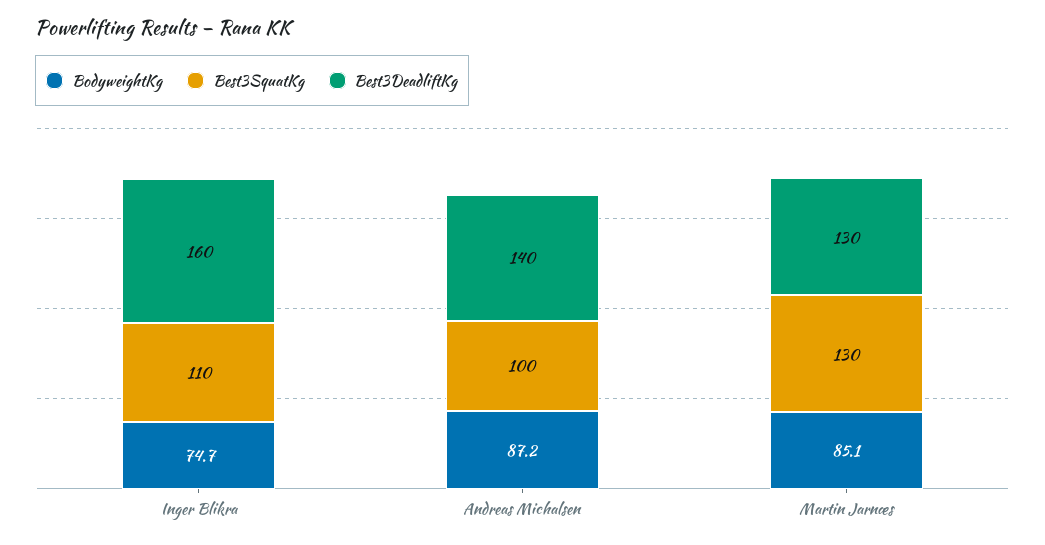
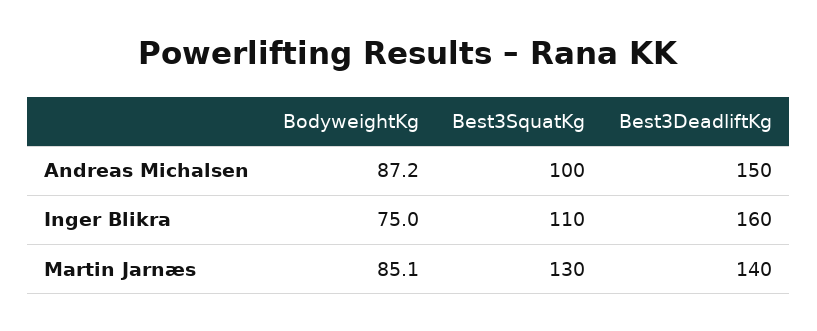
  {
    "BodyweightKg": {
-     "Inger Blikra": 74.7,
+     "Inger Blikra": 75,
      "Andreas Michalsen": 87.2,
      "Martin Jarnæs": 85.1
    },
    "Best3SquatKg": {
      "Inger Blikra": 110,
      "Andreas Michalsen": 100,
      "Martin Jarnæs": 130
    },
    "Best3DeadliftKg": {
      "Inger Blikra": 160,
-     "Andreas Michalsen": 140,
+     "Andreas Michalsen": 150,
-     "Martin Jarnæs": 130
+     "Martin Jarnæs": 140
    }
  }

